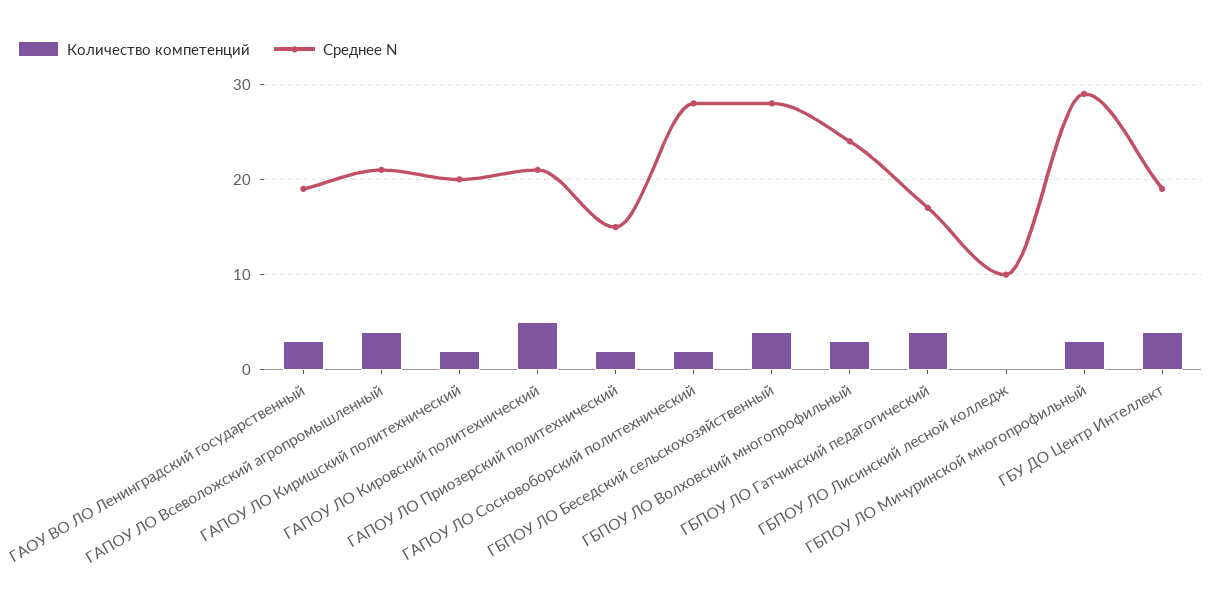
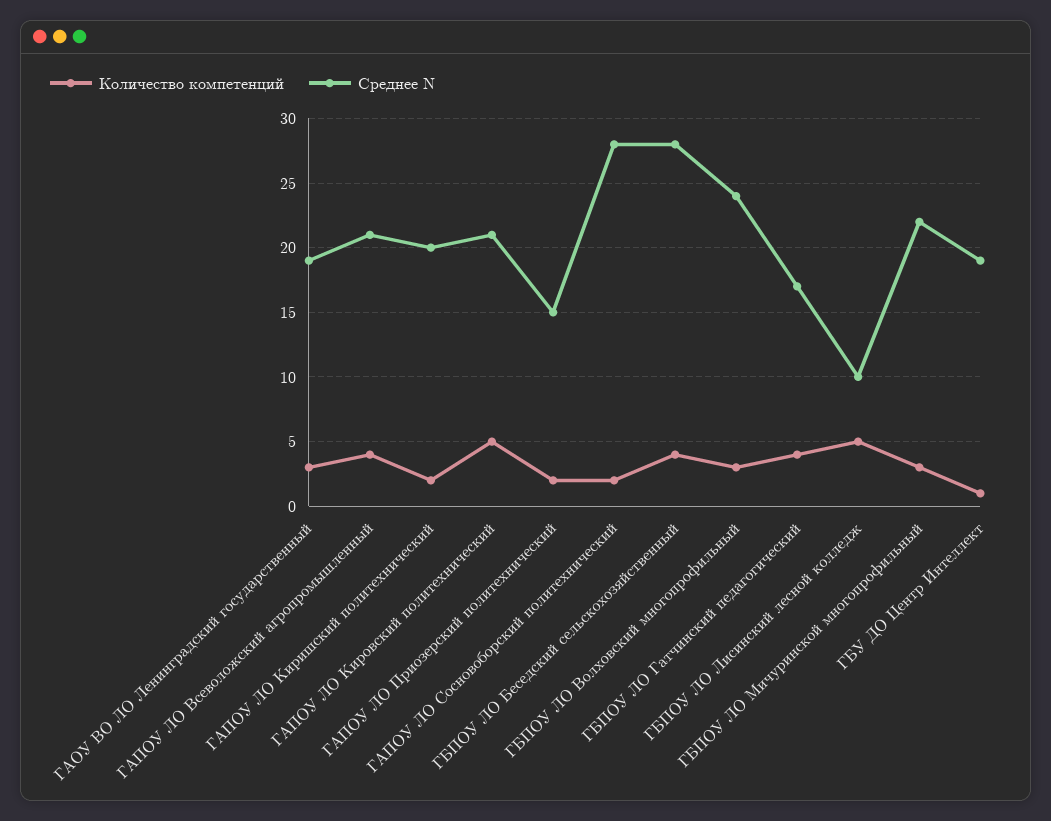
  {
    "Количество компетенций": {
      "ГАОУ ВО ЛО Ленинградский государственный": 3,
      "ГАПОУ ЛО Всеволожский агропромышленный": 4,
      "ГАПОУ ЛО Киришский политехнический": 2,
      "ГАПОУ ЛО Кировский политехнический": 5,
      "ГАПОУ ЛО Приозерский политехнический": 2,
      "ГАПОУ ЛО Сосновоборский политехнический": 2,
      "ГБПОУ ЛО Беседский сельскохозяйственный": 4,
      "ГБПОУ ЛО Волховский многопрофильный": 3,
      "ГБПОУ ЛО Гатчинский педагогический": 4,
-     "ГБПОУ ЛО Лисинский лесной колледж": 0,
+     "ГБПОУ ЛО Лисинский лесной колледж": 5,
      "ГБПОУ ЛО Мичуринской многопрофильный": 3,
-     "ГБУ ДО Центр Интеллект": 4
+     "ГБУ ДО Центр Интеллект": 1
    },
    "Среднее N": {
      "ГАОУ ВО ЛО Ленинградский государственный": 19,
      "ГАПОУ ЛО Всеволожский агропромышленный": 21,
      "ГАПОУ ЛО Киришский политехнический": 20,
      "ГАПОУ ЛО Кировский политехнический": 21,
      "ГАПОУ ЛО Приозерский политехнический": 15,
      "ГАПОУ ЛО Сосновоборский политехнический": 28,
      "ГБПОУ ЛО Беседский сельскохозяйственный": 28,
      "ГБПОУ ЛО Волховский многопрофильный": 24,
      "ГБПОУ ЛО Гатчинский педагогический": 17,
      "ГБПОУ ЛО Лисинский лесной колледж": 10,
-     "ГБПОУ ЛО Мичуринской многопрофильный": 29,
+     "ГБПОУ ЛО Мичуринской многопрофильный": 22,
      "ГБУ ДО Центр Интеллект": 19
    }
  }

